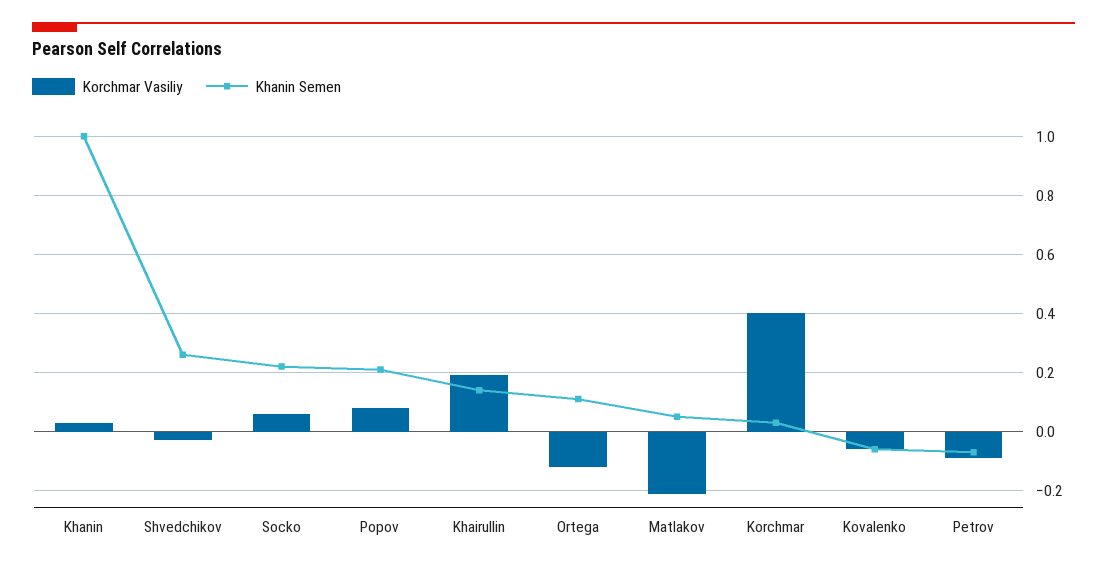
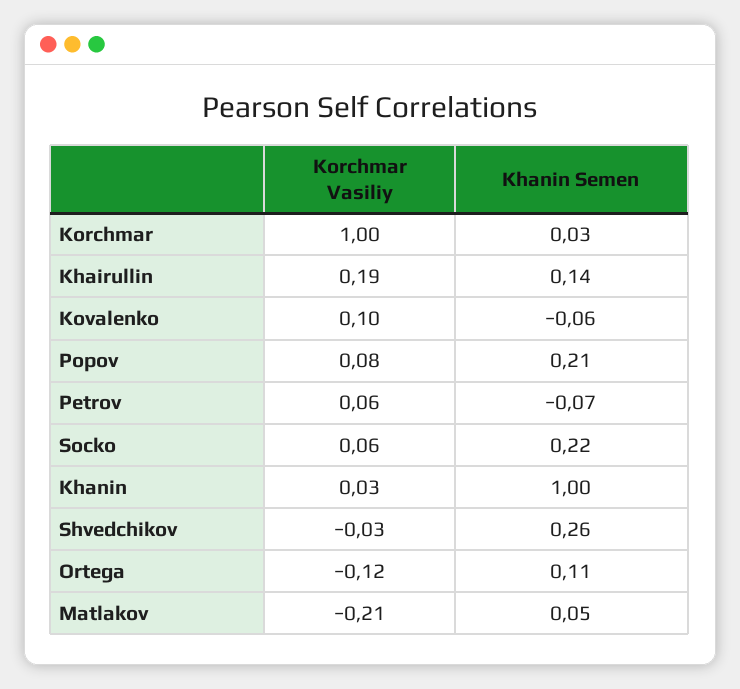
  {
    "Korchmar Vasiliy": {
      "Khanin": 0.03,
      "Shvedchikov": -0.03,
      "Socko": 0.06,
      "Popov": 0.08,
      "Khairullin": 0.19,
      "Ortega": -0.12,
      "Matlakov": -0.21,
-     "Korchmar": 0.4,
+     "Korchmar": 1,
-     "Kovalenko": -0.05,
+     "Kovalenko": 0.1,
-     "Petrov": -0.1
+     "Petrov": 0.06
    },
    "Khanin Semen": {
      "Khanin": 1,
      "Shvedchikov": 0.26,
      "Socko": 0.22,
      "Popov": 0.21,
      "Khairullin": 0.14,
      "Ortega": 0.11,
      "Matlakov": 0.05,
      "Korchmar": 0.03,
      "Kovalenko": -0.06,
      "Petrov": -0.07
    }
  }

